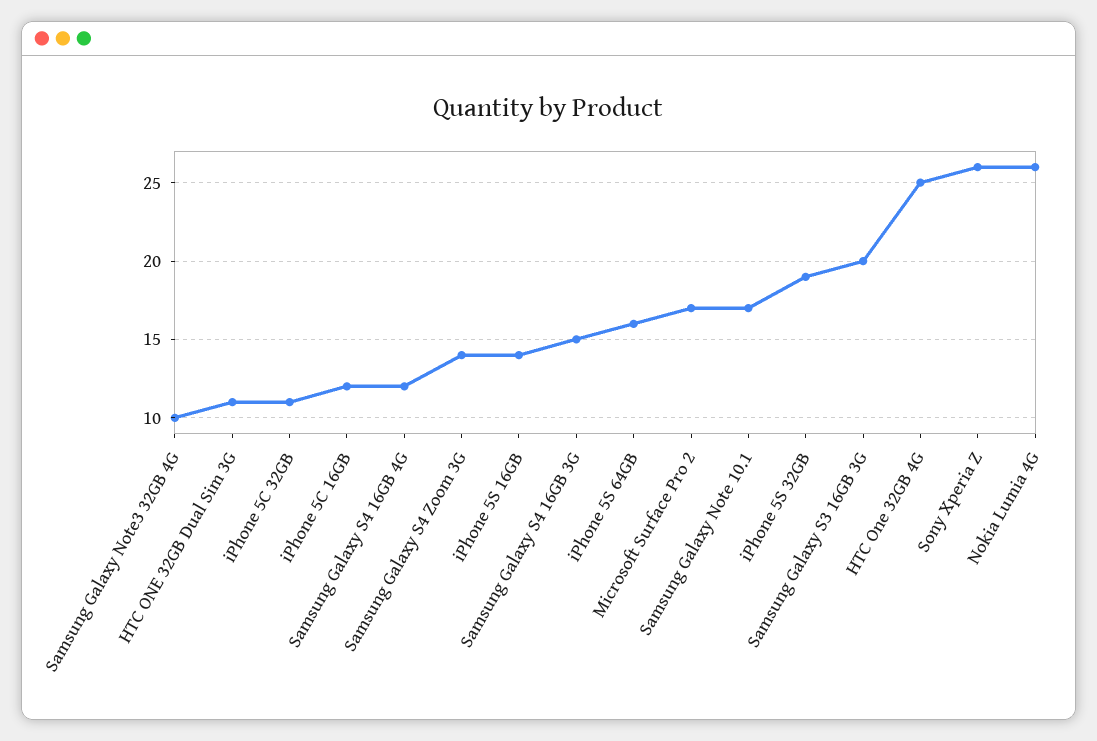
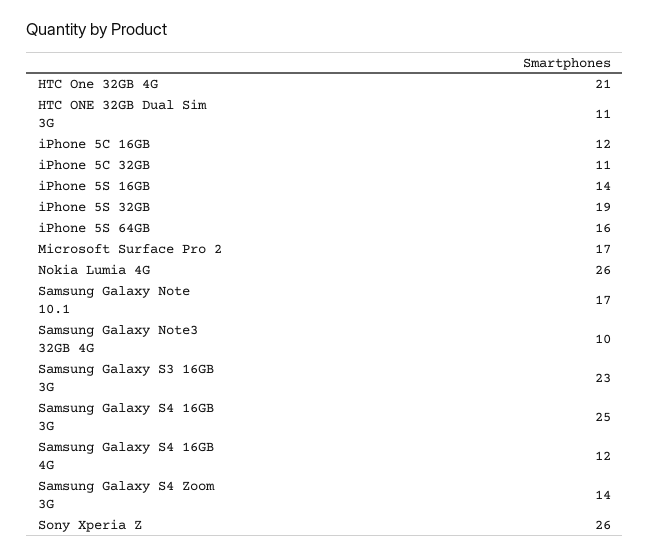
  {
    "Samsung Galaxy Note3 32GB 4G": 10,
    "HTC ONE 32GB Dual Sim 3G": 11,
    "iPhone 5C 32GB": 11,
    "iPhone 5C 16GB": 12,
    "Samsung Galaxy S4 16GB 4G": 12,
    "Samsung Galaxy S4 Zoom 3G": 14,
    "iPhone 5S 16GB": 14,
-   "Samsung Galaxy S4 16GB 3G": 15,
+   "Samsung Galaxy S4 16GB 3G": 25,
    "iPhone 5S 64GB": 16,
    "Microsoft Surface Pro 2": 17,
    "Samsung Galaxy Note 10.1": 17,
    "iPhone 5S 32GB": 19,
-   "Samsung Galaxy S3 16GB 3G": 20,
+   "Samsung Galaxy S3 16GB 3G": 23,
-   "HTC One 32GB 4G": 25,
+   "HTC One 32GB 4G": 21,
    "Sony Xperia Z": 26,
    "Nokia Lumia 4G": 26
  }

